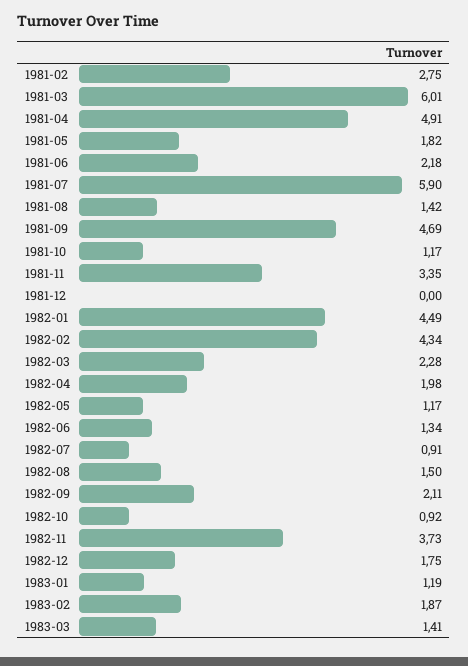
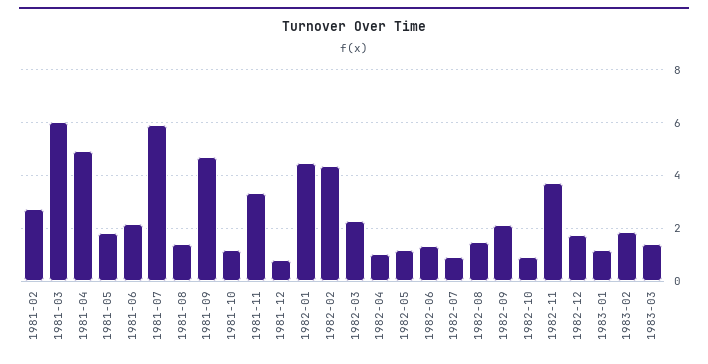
  {
    "1981-02": 2.75,
    "1981-03": 6.01,
    "1981-04": 4.91,
    "1981-05": 1.82,
    "1981-06": 2.18,
    "1981-07": 5.9,
    "1981-08": 1.42,
    "1981-09": 4.69,
    "1981-10": 1.17,
    "1981-11": 3.35,
-   "1981-12": 0,
+   "1981-12": 0.75,
    "1982-01": 4.49,
    "1982-02": 4.34,
    "1982-03": 2.28,
-   "1982-04": 1.98,
+   "1982-04": 1,
    "1982-05": 1.17,
    "1982-06": 1.34,
    "1982-07": 0.91,
    "1982-08": 1.5,
    "1982-09": 2.11,
    "1982-10": 0.92,
    "1982-11": 3.73,
    "1982-12": 1.75,
    "1983-01": 1.19,
    "1983-02": 1.87,
    "1983-03": 1.41
  }

